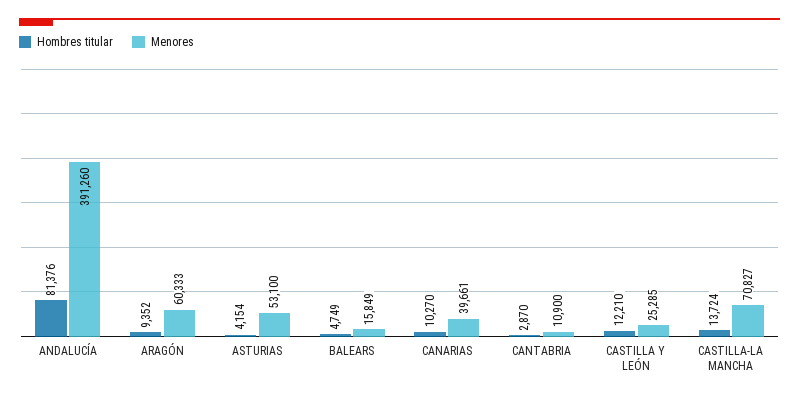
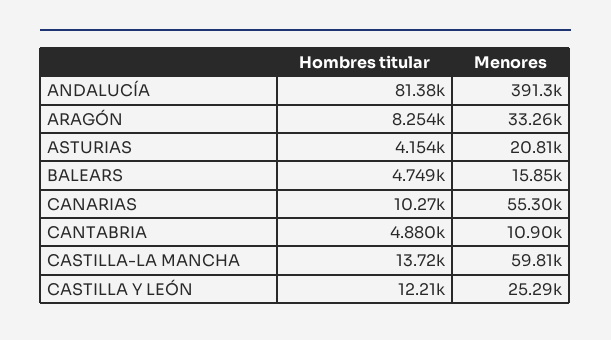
  {
    "Hombres titular": {
      "ANDALUCÍA": 81376,
-     "ARAGÓN": 9352,
+     "ARAGÓN": 8254,
      "ASTURIAS": 4154,
      "BALEARS": 4749,
      "CANARIAS": 10270,
-     "CANTABRIA": 2870,
+     "CANTABRIA": 4880,
      "CASTILLA Y LEÓN": 12210,
      "CASTILLA-LA MANCHA": 13724
    },
    "Menores": {
      "ANDALUCÍA": 391260,
-     "ARAGÓN": 60333,
+     "ARAGÓN": 33260,
-     "ASTURIAS": 53100,
+     "ASTURIAS": 20810,
      "BALEARS": 15849,
-     "CANARIAS": 39661,
+     "CANARIAS": 55300,
      "CANTABRIA": 10900,
      "CASTILLA Y LEÓN": 25285,
-     "CASTILLA-LA MANCHA": 70827
+     "CASTILLA-LA MANCHA": 59810
    }
  }

